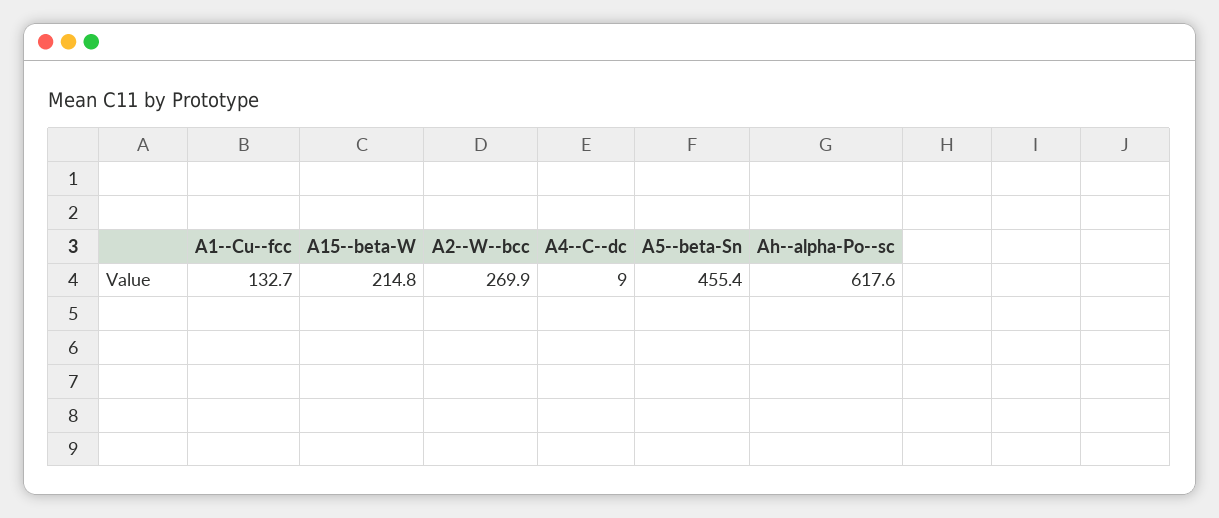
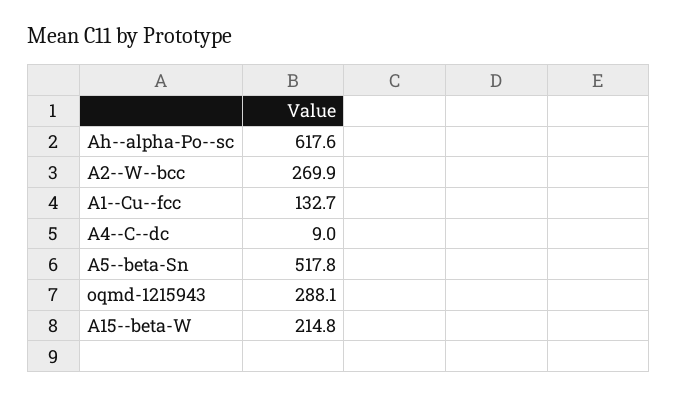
  {
    "A1--Cu--fcc": 132.7,
    "A15--beta-W": 214.8,
    "A2--W--bcc": 269.9,
    "A4--C--dc": 9,
-   "A5--beta-Sn": 455.4,
+   "A5--beta-Sn": 517.8,
-   "Ah--alpha-Po--sc": 617.6
+   "Ah--alpha-Po--sc": 617.6,
+   "oqmd-1215943": 288.1
  }

